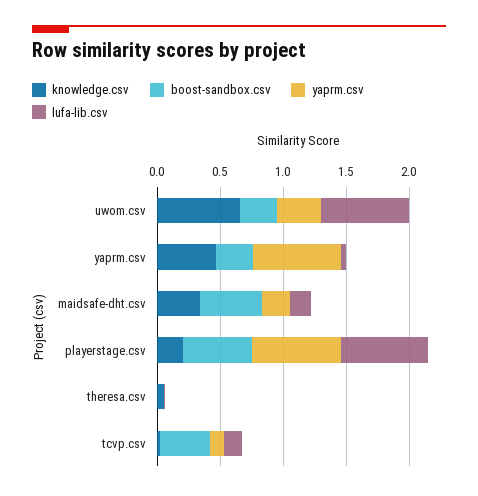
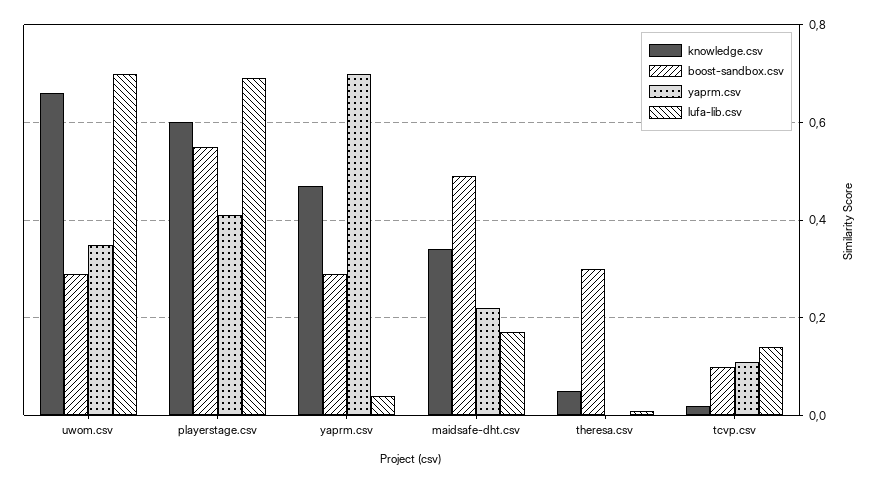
  {
    "knowledge.csv": {
      "uwom.csv": 0.65,
      "yaprm.csv": 0.45,
      "maidsafe-dht.csv": 0.35,
-     "playerstage.csv": 0.2,
+     "playerstage.csv": 0.6,
      "theresa.csv": 0.05,
      "tcvp.csv": 0
    },
    "boost-sandbox.csv": {
      "uwom.csv": 0.3,
      "yaprm.csv": 0.3,
      "maidsafe-dht.csv": 0.5,
      "playerstage.csv": 0.55,
-     "theresa.csv": 0,
+     "theresa.csv": 0.3,
-     "tcvp.csv": 0.4
+     "tcvp.csv": 0.1
    },
    "yaprm.csv": {
      "uwom.csv": 0.35,
      "yaprm.csv": 0.7,
      "maidsafe-dht.csv": 0.2,
-     "playerstage.csv": 0.7,
+     "playerstage.csv": 0.4,
      "theresa.csv": 0,
      "tcvp.csv": 0.1
    },
    "lufa-lib.csv": {
      "uwom.csv": 0.7,
      "yaprm.csv": 0.05,
      "maidsafe-dht.csv": 0.15,
      "playerstage.csv": 0.7,
      "theresa.csv": 0,
      "tcvp.csv": 0.15
    }
  }

